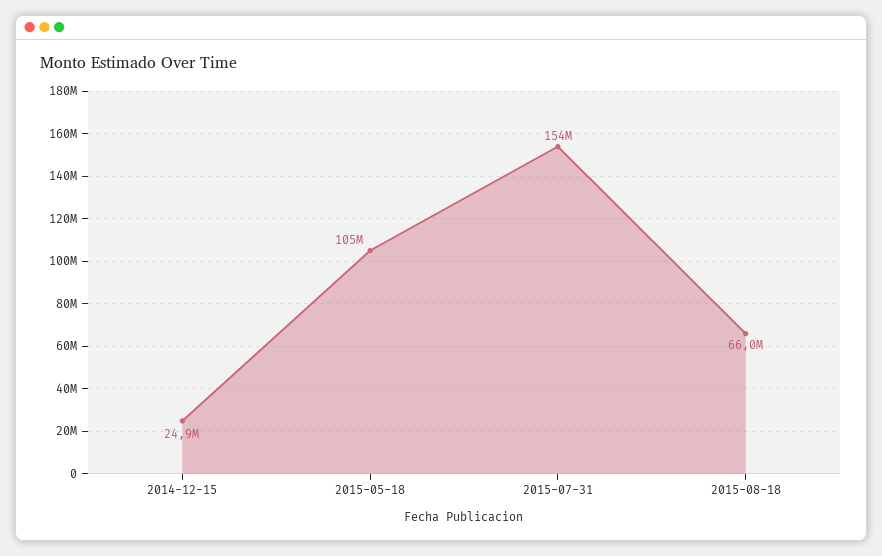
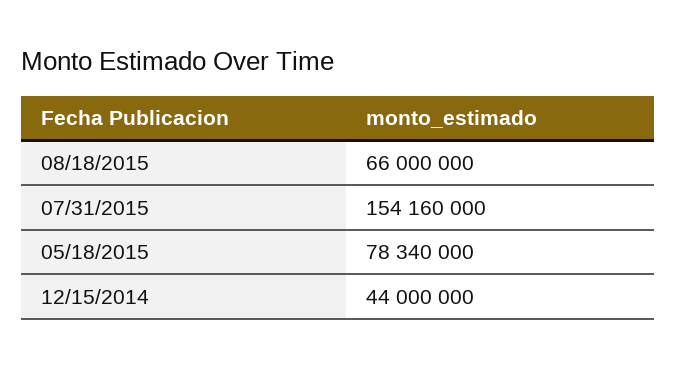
  {
-   "2014-12-15": 24900000,
+   "2014-12-15": 44000000,
-   "2015-05-18": 105000000,
+   "2015-05-18": 78340000,
    "2015-07-31": 154160000,
    "2015-08-18": 66000000
  }

